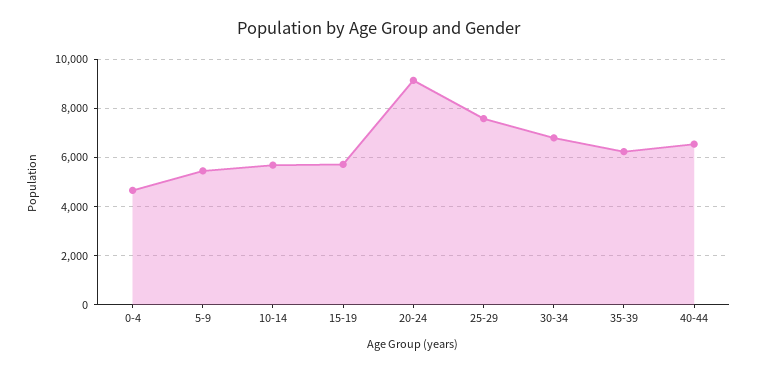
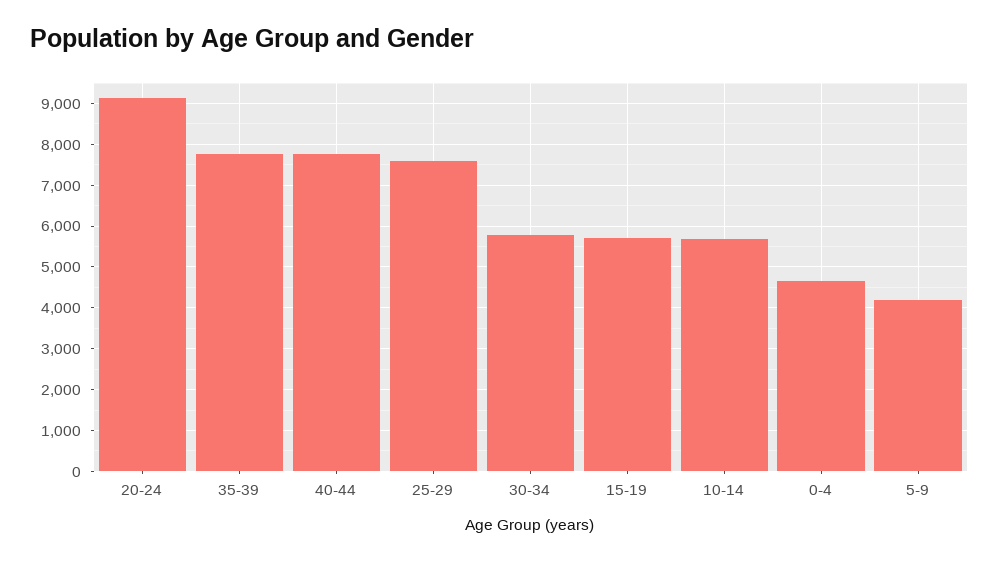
  {
    "0-4": 4600,
-   "5-9": 5500,
+   "5-9": 4200,
    "10-14": 5600,
    "15-19": 5800,
    "20-24": 9200,
    "25-29": 7600,
-   "30-34": 6750,
+   "30-34": 5800,
-   "35-39": 6250,
+   "35-39": 7800,
-   "40-44": 6500
+   "40-44": 7800
  }

